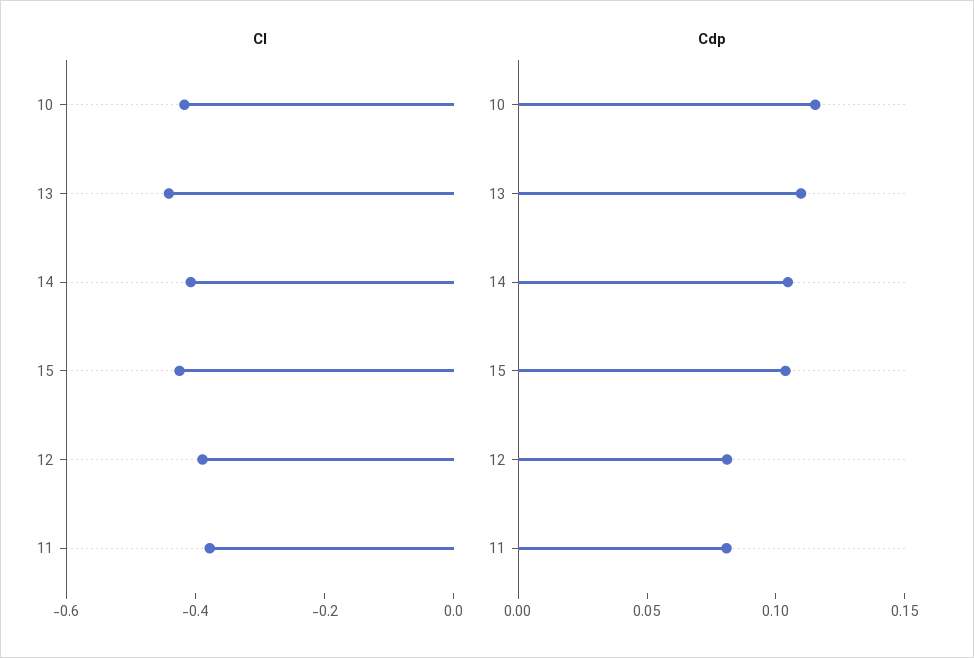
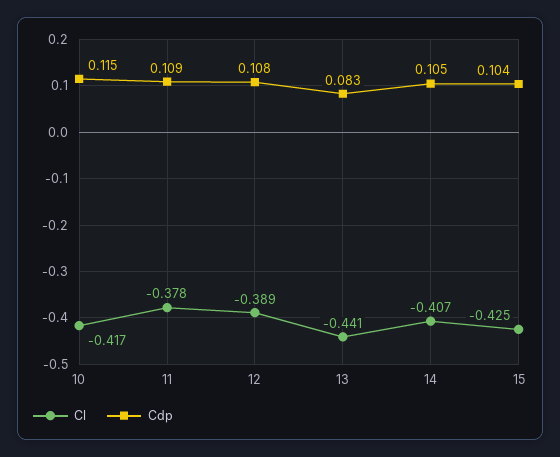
  {
    "Cl": {
      "10": -0.417,
      "13": -0.441,
      "14": -0.407,
      "15": -0.425,
      "12": -0.389,
      "11": -0.378
    },
    "Cdp": {
      "10": 0.115,
-     "13": 0.11,
+     "13": 0.083,
      "14": 0.105,
      "15": 0.104,
-     "12": 0.08,
+     "12": 0.108,
-     "11": 0.08
+     "11": 0.109
    }
  }

